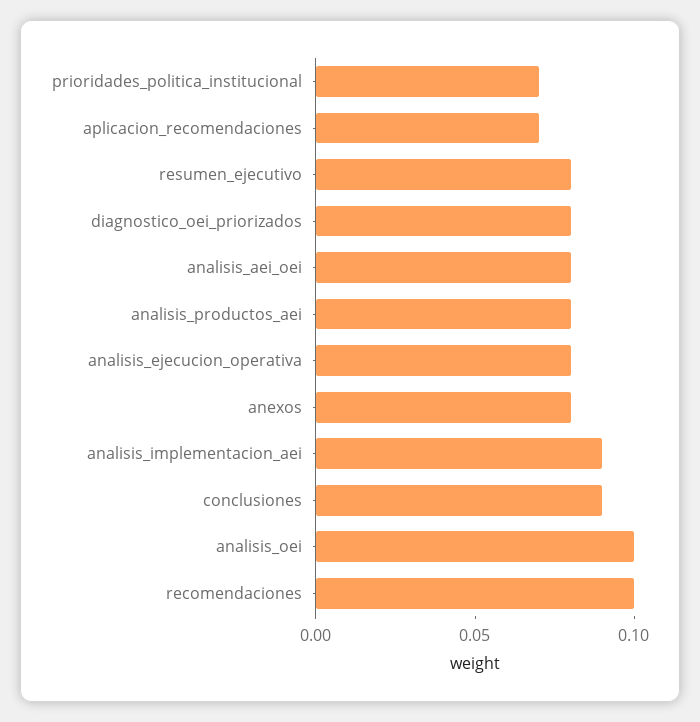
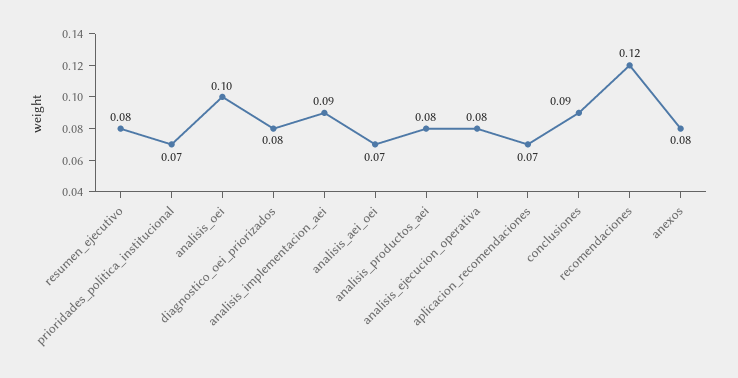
  {
    "prioridades_politica_institucional": 0.07,
    "aplicacion_recomendaciones": 0.07,
    "resumen_ejecutivo": 0.08,
    "diagnostico_oei_priorizados": 0.08,
-   "analisis_aei_oei": 0.08,
+   "analisis_aei_oei": 0.07,
    "analisis_productos_aei": 0.08,
    "analisis_ejecucion_operativa": 0.08,
    "anexos": 0.08,
    "analisis_implementacion_aei": 0.09,
    "conclusiones": 0.09,
    "analisis_oei": 0.1,
-   "recomendaciones": 0.1
+   "recomendaciones": 0.12
  }

